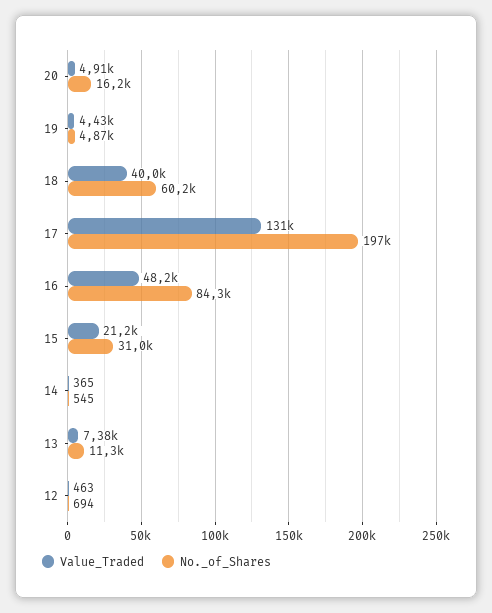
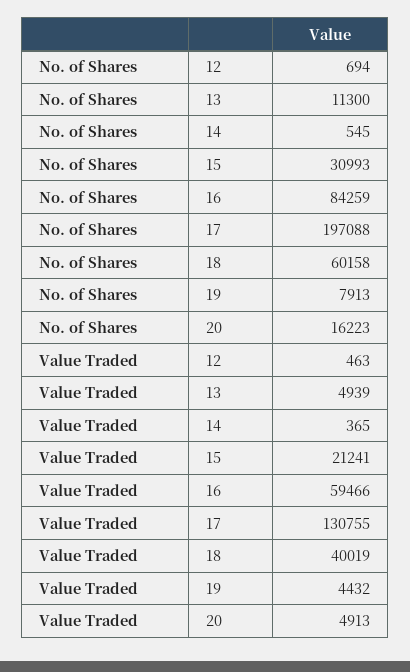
  {
    "Value_Traded": {
      "20": 4913,
      "19": 4432,
      "18": 40019,
      "17": 130755,
-     "16": 48200,
+     "16": 59466,
      "15": 21241,
      "14": 365,
-     "13": 7380,
+     "13": 4939,
      "12": 463
    },
    "No._of_Shares": {
      "20": 16223,
-     "19": 4870,
+     "19": 7913,
      "18": 60158,
      "17": 197088,
      "16": 84259,
      "15": 30993,
      "14": 545,
      "13": 11300,
      "12": 694
    }
  }

